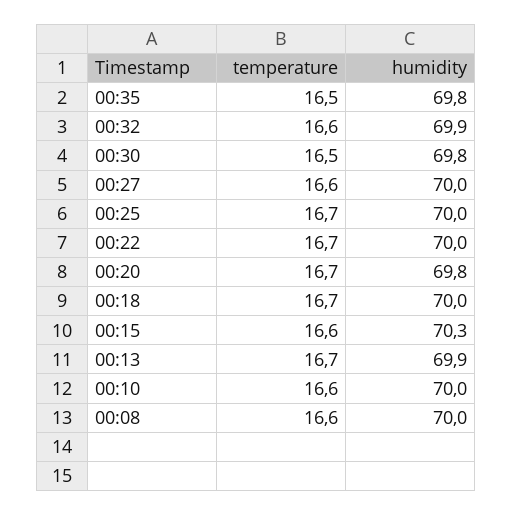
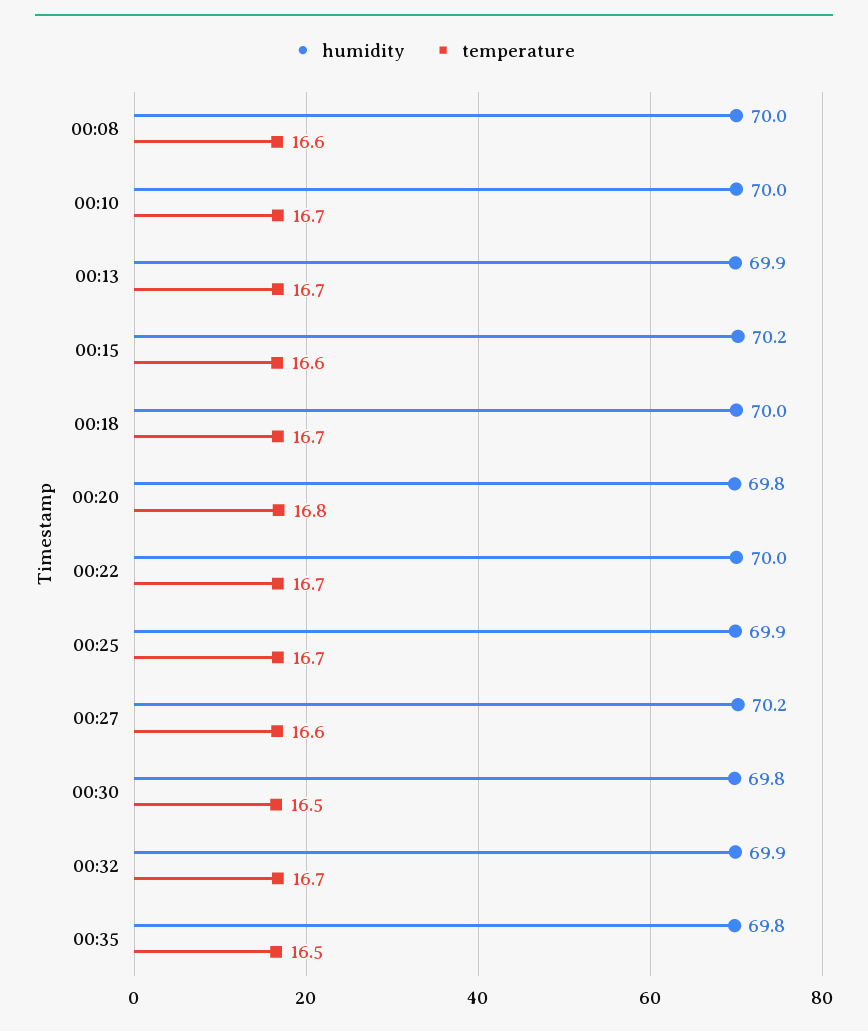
  {
    "temperature": {
      "00:35": 16.5,
-     "00:32": 16.6,
+     "00:32": 16.7,
      "00:30": 16.5,
      "00:27": 16.6,
      "00:25": 16.7,
      "00:22": 16.7,
-     "00:20": 16.7,
+     "00:20": 16.8,
      "00:18": 16.7,
      "00:15": 16.6,
      "00:13": 16.7,
-     "00:10": 16.6,
+     "00:10": 16.7,
      "00:08": 16.6
    },
    "humidity": {
      "00:35": 69.8,
      "00:32": 69.9,
      "00:30": 69.8,
-     "00:27": 70,
+     "00:27": 70.2,
-     "00:25": 70,
+     "00:25": 69.9,
      "00:22": 70,
      "00:20": 69.8,
      "00:18": 70,
-     "00:15": 70.3,
+     "00:15": 70.2,
      "00:13": 69.9,
      "00:10": 70,
      "00:08": 70
    }
  }

